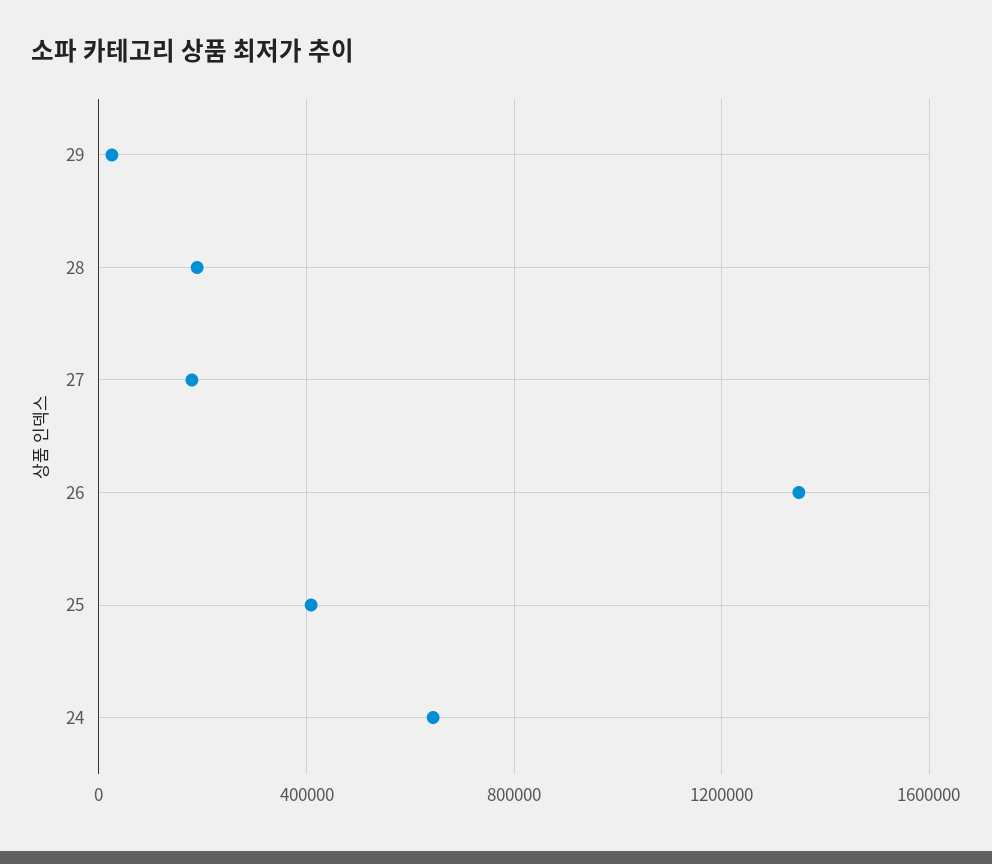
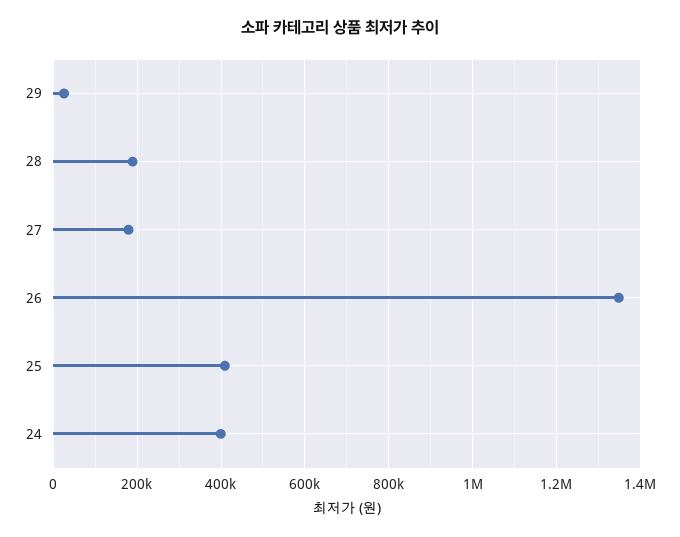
  {
    "29": 20000,
    "28": 180000,
    "27": 180000,
    "26": 1340000,
    "25": 400000,
-   "24": 650000
+   "24": 400000
  }

